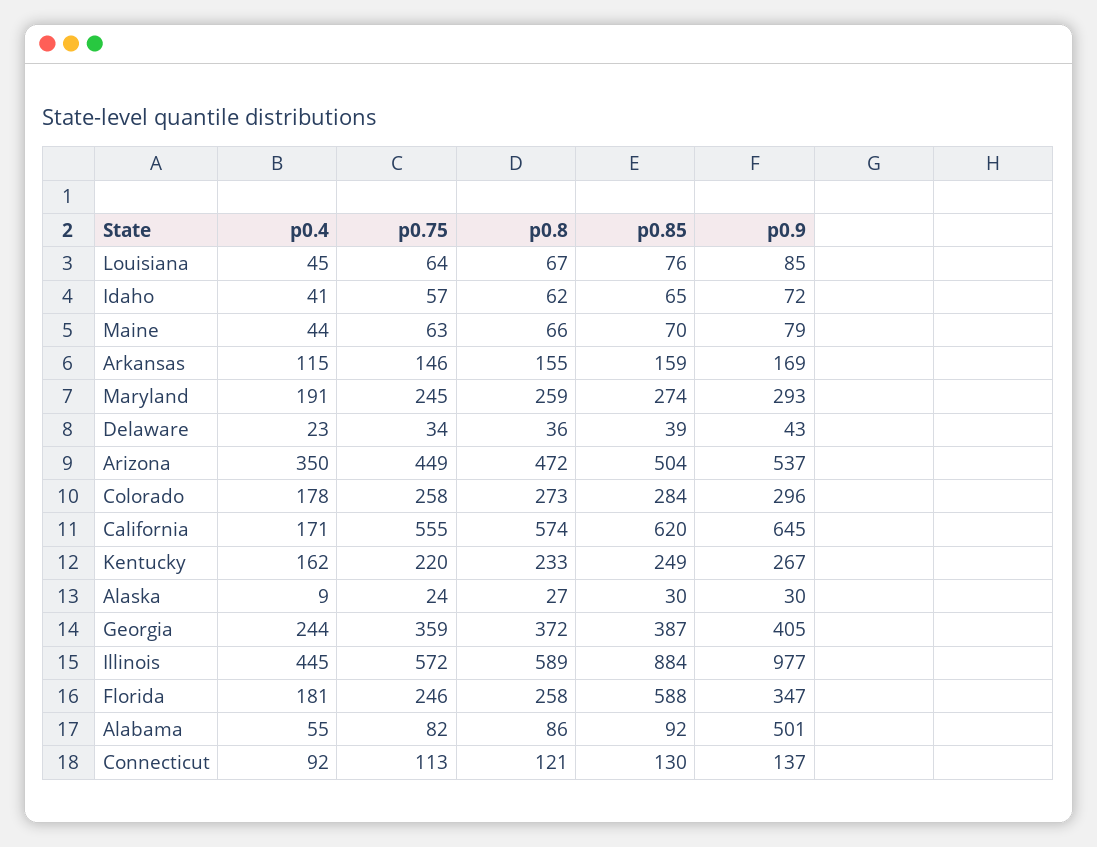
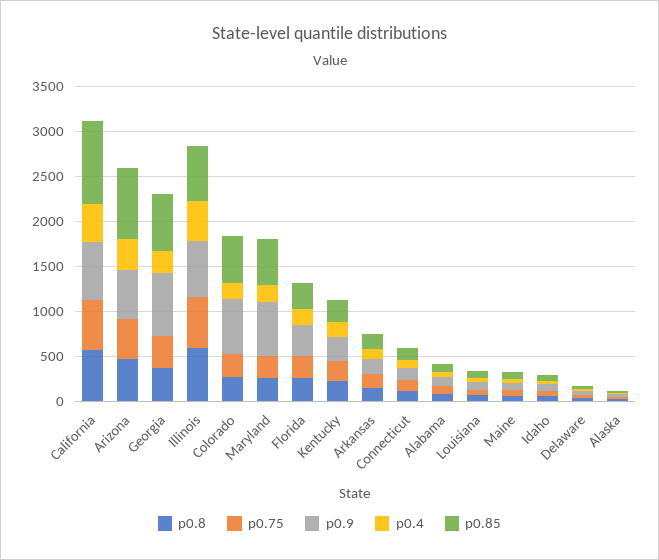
  {
    "p0.4": {
      "Louisiana": 45,
      "Idaho": 41,
      "Maine": 44,
      "Arkansas": 115,
      "Maryland": 191,
      "Delaware": 23,
      "Arizona": 350,
      "Colorado": 178,
-     "California": 171,
+     "California": 400,
      "Kentucky": 162,
      "Alaska": 9,
      "Georgia": 244,
      "Illinois": 445,
      "Florida": 181,
      "Alabama": 55,
      "Connecticut": 92
    },
    "p0.75": {
      "Louisiana": 64,
      "Idaho": 57,
      "Maine": 63,
      "Arkansas": 146,
      "Maryland": 245,
      "Delaware": 34,
      "Arizona": 449,
      "Colorado": 258,
      "California": 555,
      "Kentucky": 220,
      "Alaska": 24,
      "Georgia": 359,
      "Illinois": 572,
      "Florida": 246,
      "Alabama": 82,
      "Connecticut": 113
    },
    "p0.8": {
      "Louisiana": 67,
      "Idaho": 62,
      "Maine": 66,
      "Arkansas": 155,
      "Maryland": 259,
      "Delaware": 36,
      "Arizona": 472,
      "Colorado": 273,
      "California": 574,
      "Kentucky": 233,
      "Alaska": 27,
      "Georgia": 372,
      "Illinois": 589,
      "Florida": 258,
      "Alabama": 86,
      "Connecticut": 121
    },
    "p0.85": {
      "Louisiana": 76,
      "Idaho": 65,
      "Maine": 70,
      "Arkansas": 159,
-     "Maryland": 274,
+     "Maryland": 500,
      "Delaware": 39,
-     "Arizona": 504,
+     "Arizona": 800,
-     "Colorado": 284,
+     "Colorado": 500,
-     "California": 620,
+     "California": 900,
      "Kentucky": 249,
      "Alaska": 30,
-     "Georgia": 387,
+     "Georgia": 600,
-     "Illinois": 884,
+     "Illinois": 600,
-     "Florida": 588,
+     "Florida": 300,
      "Alabama": 92,
      "Connecticut": 130
    },
    "p0.9": {
      "Louisiana": 85,
      "Idaho": 72,
      "Maine": 79,
      "Arkansas": 169,
-     "Maryland": 293,
+     "Maryland": 600,
      "Delaware": 43,
      "Arizona": 537,
-     "Colorado": 296,
+     "Colorado": 600,
      "California": 645,
      "Kentucky": 267,
      "Alaska": 30,
-     "Georgia": 405,
+     "Georgia": 700,
-     "Illinois": 977,
+     "Illinois": 600,
      "Florida": 347,
-     "Alabama": 501,
+     "Alabama": 100,
      "Connecticut": 137
    }
  }

